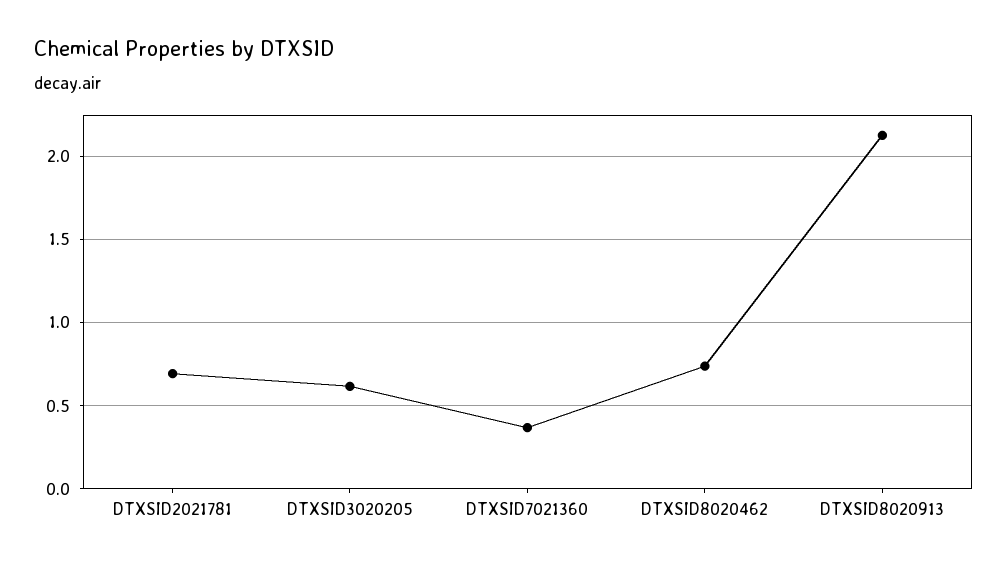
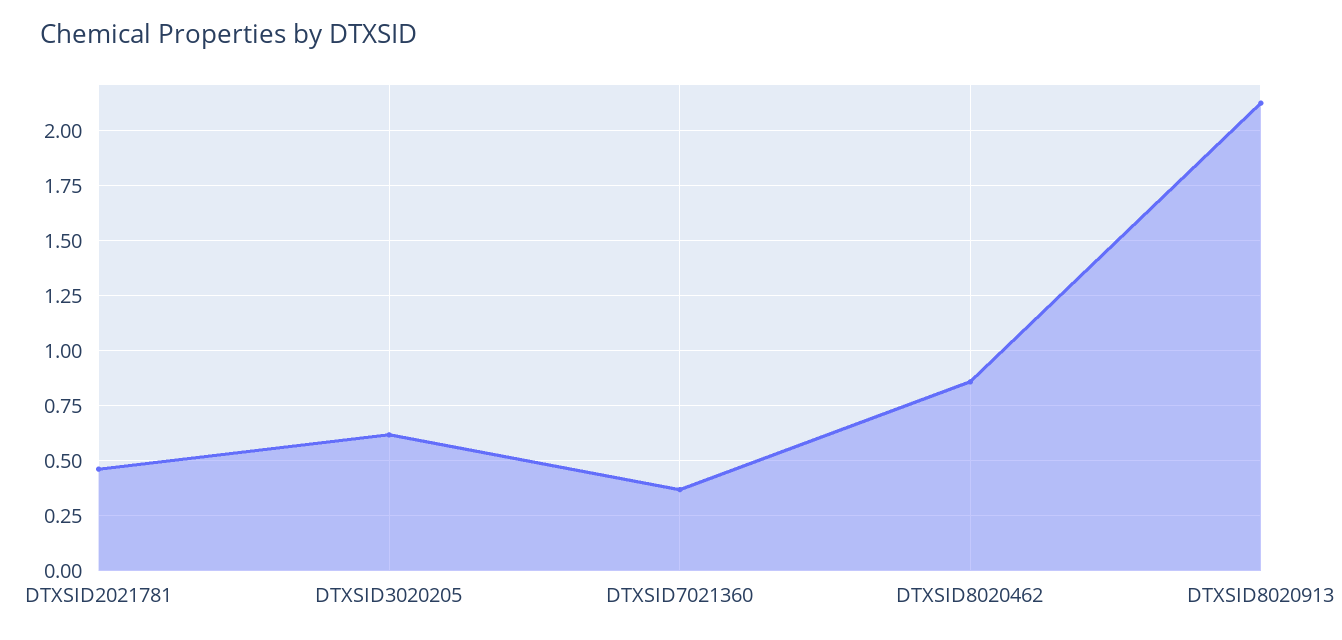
  {
-   "DTXSID2021781": 0.7,
+   "DTXSID2021781": 0.45,
    "DTXSID3020205": 0.6,
    "DTXSID7021360": 0.35,
-   "DTXSID8020462": 0.75,
+   "DTXSID8020462": 0.85,
    "DTXSID8020913": 2.15
  }

